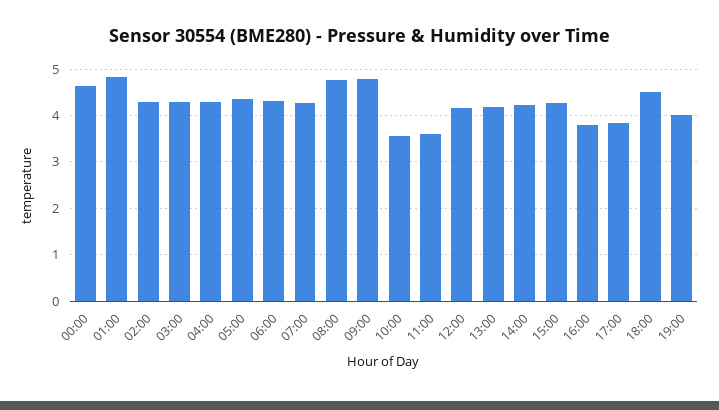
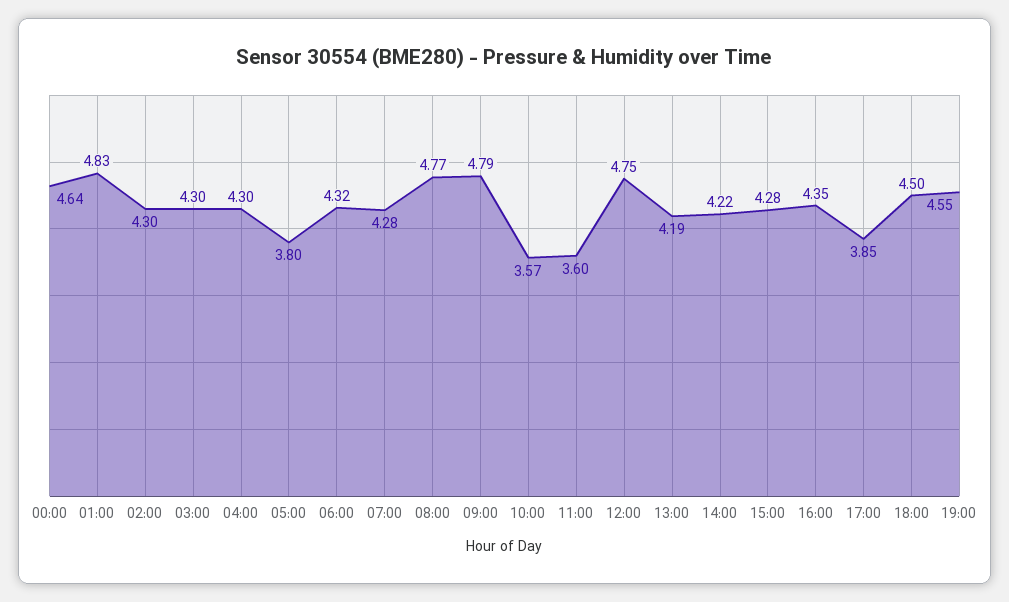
  {
    "00:00": 4.64,
    "01:00": 4.83,
    "02:00": 4.3,
    "03:00": 4.3,
    "04:00": 4.3,
-   "05:00": 4.4,
+   "05:00": 3.8,
    "06:00": 4.32,
    "07:00": 4.28,
    "08:00": 4.77,
    "09:00": 4.79,
    "10:00": 3.57,
    "11:00": 3.6,
-   "12:00": 4.2,
+   "12:00": 4.75,
    "13:00": 4.19,
    "14:00": 4.22,
    "15:00": 4.28,
-   "16:00": 3.8,
+   "16:00": 4.35,
    "17:00": 3.85,
    "18:00": 4.5,
-   "19:00": 4
+   "19:00": 4.55
  }

